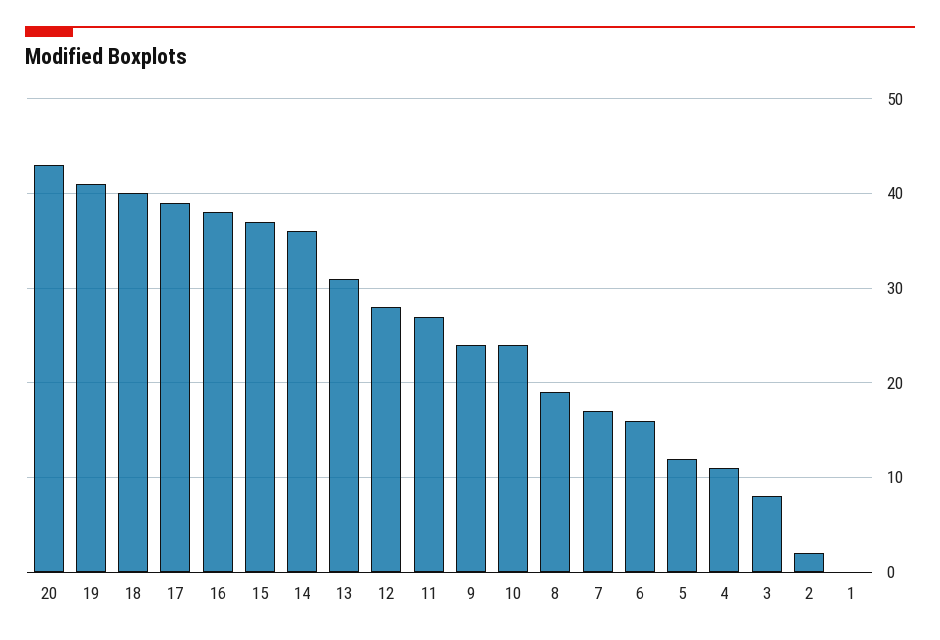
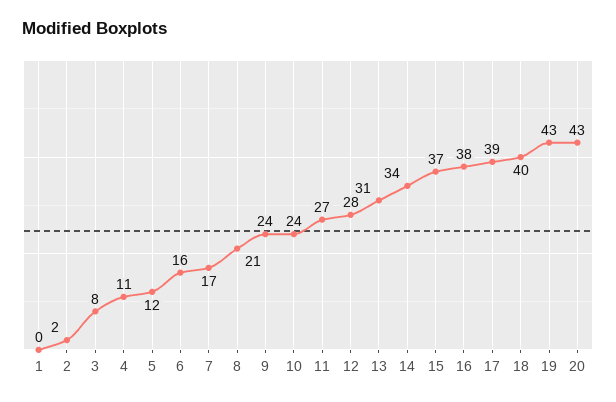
  {
    "20": 43,
-   "19": 41,
+   "19": 43,
    "18": 40,
    "17": 39,
    "16": 38,
    "15": 37,
-   "14": 36,
+   "14": 34,
    "13": 31,
    "12": 28,
    "11": 27,
    "9": 24,
    "10": 24,
-   "8": 19,
+   "8": 21,
    "7": 17,
    "6": 16,
    "5": 12,
    "4": 11,
    "3": 8,
    "2": 2,
    "1": 0
  }

